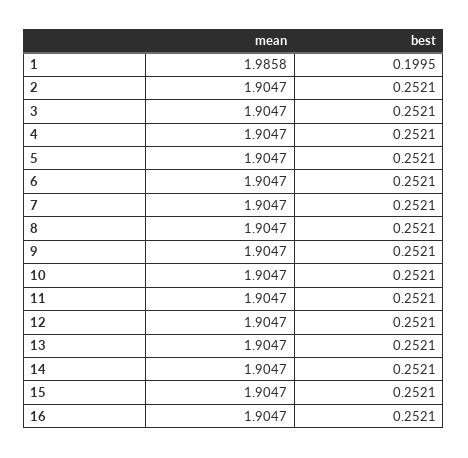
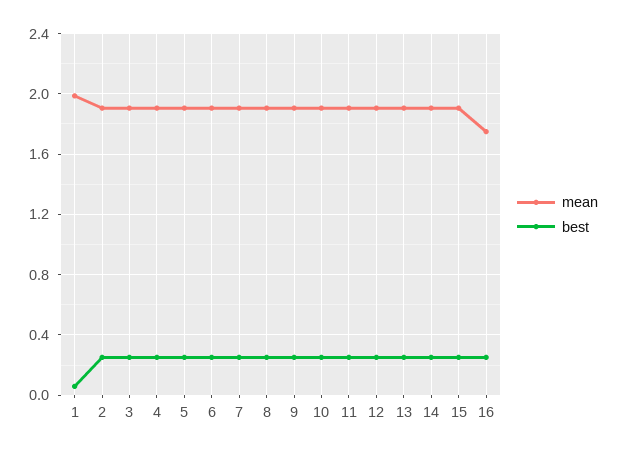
  {
    "mean": {
      "1": 1.9858,
      "2": 1.9047,
      "3": 1.9047,
      "4": 1.9047,
      "5": 1.9047,
      "6": 1.9047,
      "7": 1.9047,
      "8": 1.9047,
      "9": 1.9047,
      "10": 1.9047,
      "11": 1.9047,
      "12": 1.9047,
      "13": 1.9047,
      "14": 1.9047,
      "15": 1.9047,
-     "16": 1.9047
+     "16": 1.75
    },
    "best": {
-     "1": 0.1995,
+     "1": 0.05,
      "2": 0.2521,
      "3": 0.2521,
      "4": 0.2521,
      "5": 0.2521,
      "6": 0.2521,
      "7": 0.2521,
      "8": 0.2521,
      "9": 0.2521,
      "10": 0.2521,
      "11": 0.2521,
      "12": 0.2521,
      "13": 0.2521,
      "14": 0.2521,
      "15": 0.2521,
      "16": 0.2521
    }
  }

